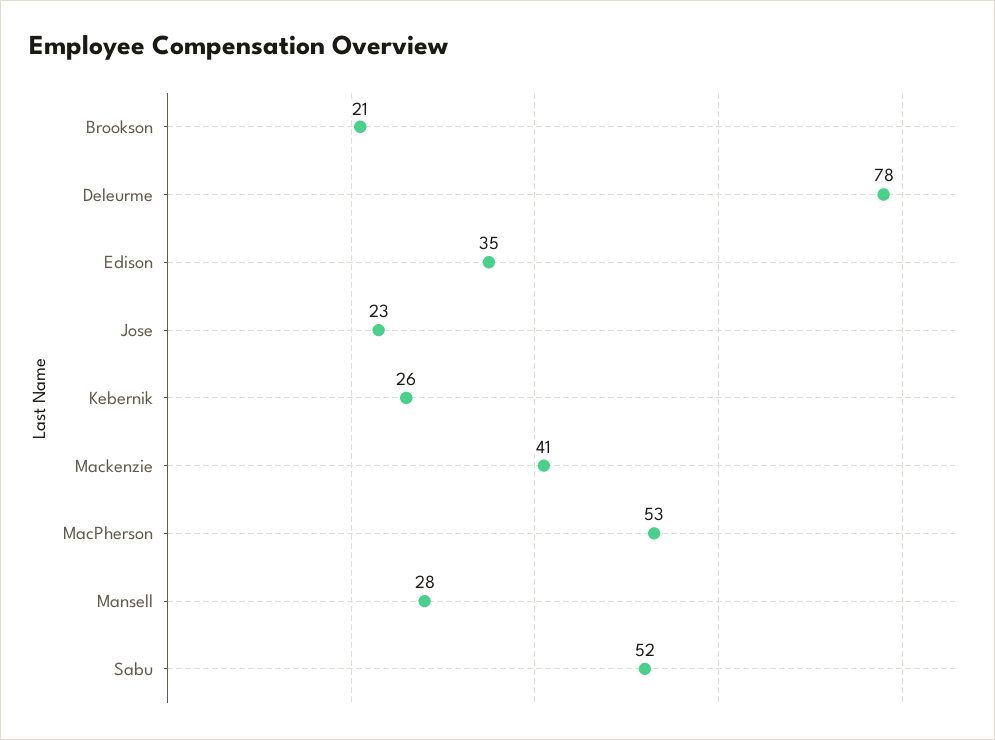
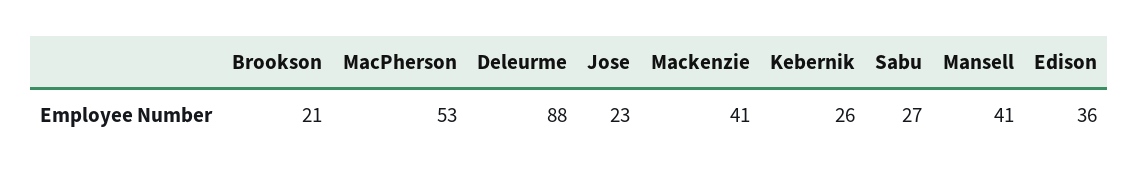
  {
    "Brookson": 21,
-   "Deleurme": 78,
+   "Deleurme": 88,
-   "Edison": 35,
+   "Edison": 36,
    "Jose": 23,
    "Kebernik": 26,
    "Mackenzie": 41,
    "MacPherson": 53,
-   "Mansell": 28,
+   "Mansell": 41,
-   "Sabu": 52
+   "Sabu": 27
  }

